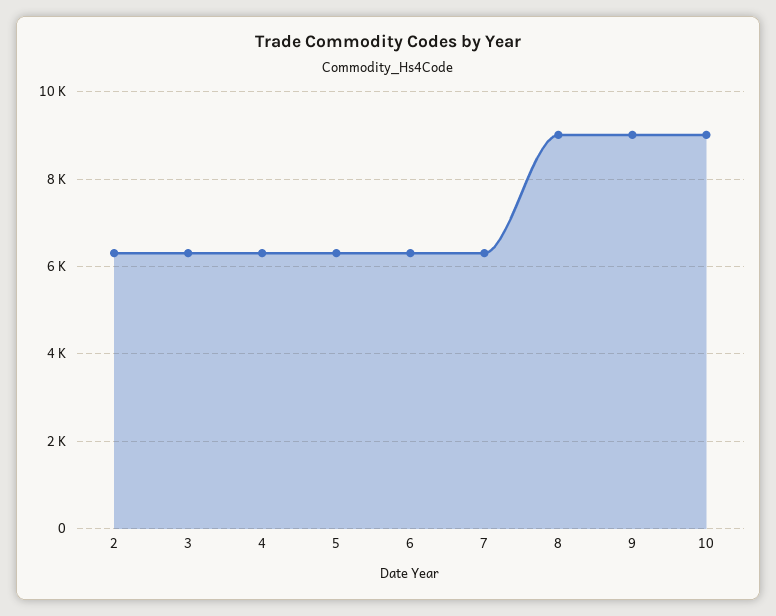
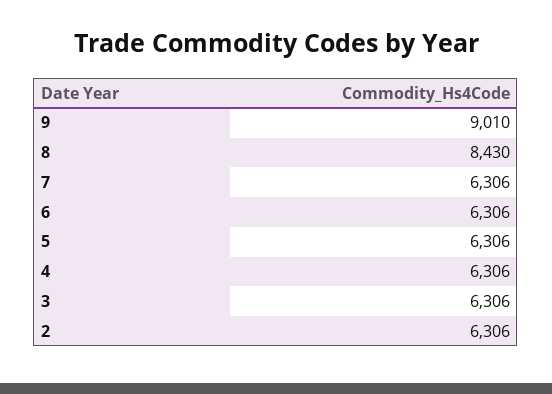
  {
    "2": 6306,
    "3": 6306,
    "4": 6306,
    "5": 6306,
    "6": 6306,
    "7": 6306,
-   "8": 9000,
+   "8": 8430,
-   "9": 9010,
+   "9": 9010
-   "10": 9000
  }

